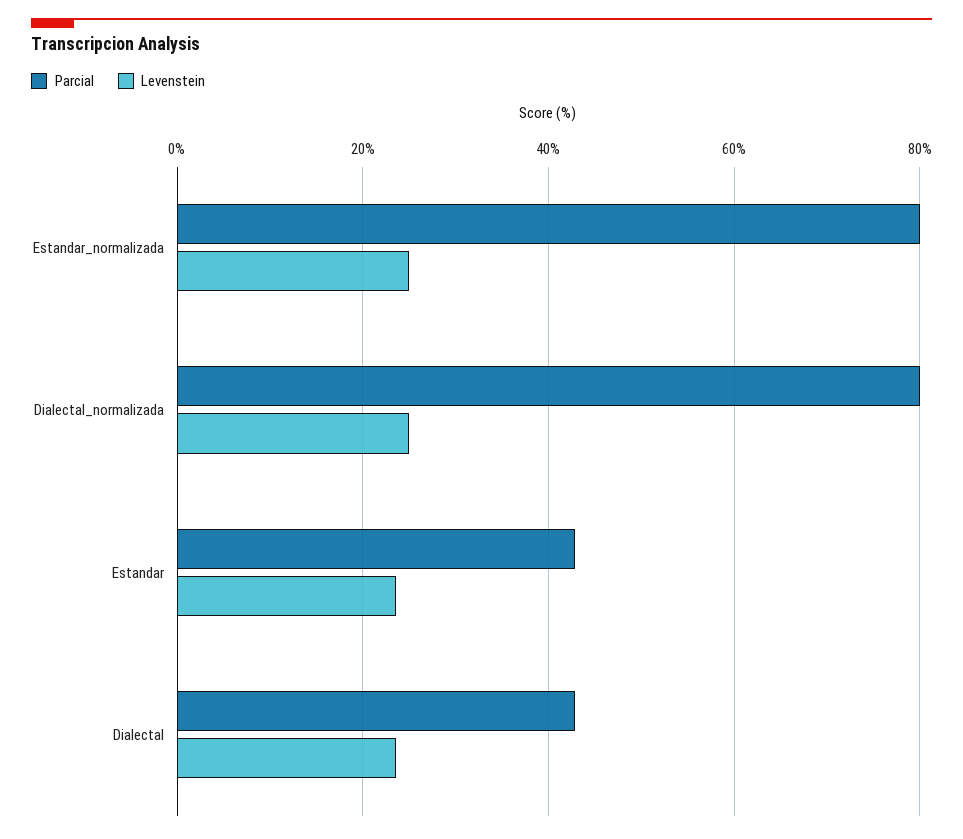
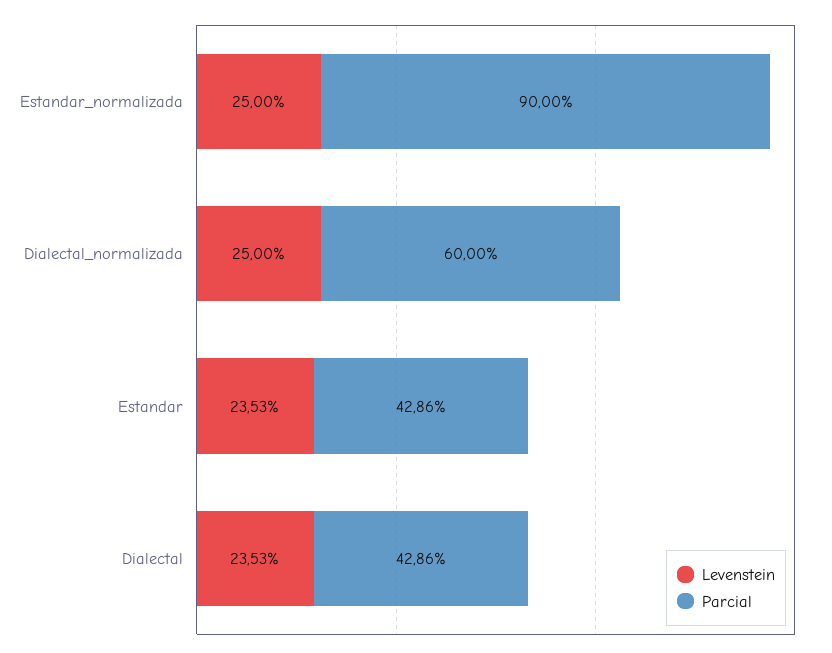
  {
    "Parcial": {
-     "Estandar_normalizada": 80,
+     "Estandar_normalizada": 90,
-     "Dialectal_normalizada": 80,
+     "Dialectal_normalizada": 60,
      "Estandar": 42.86,
      "Dialectal": 42.86
    },
    "Levenstein": {
      "Estandar_normalizada": 25,
      "Dialectal_normalizada": 25,
      "Estandar": 23.53,
      "Dialectal": 23.53
    }
  }

